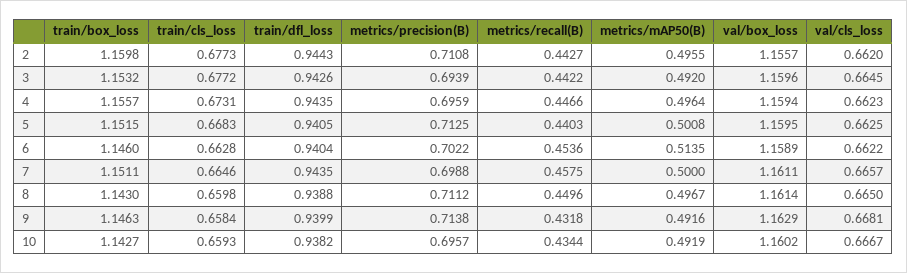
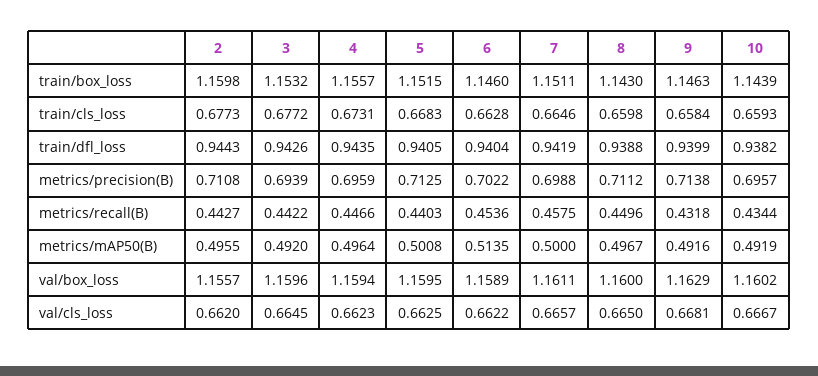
  {
    "train/box_loss": {
      "2": 1.1598,
      "3": 1.1532,
      "4": 1.1557,
      "5": 1.1515,
      "6": 1.146,
      "7": 1.1511,
      "8": 1.143,
      "9": 1.1463,
-     "10": 1.1427
+     "10": 1.1439
    },
    "train/cls_loss": {
      "2": 0.6773,
      "3": 0.6772,
      "4": 0.6731,
      "5": 0.6683,
      "6": 0.6628,
      "7": 0.6646,
      "8": 0.6598,
      "9": 0.6584,
      "10": 0.6593
    },
    "train/dfl_loss": {
      "2": 0.9443,
      "3": 0.9426,
      "4": 0.9435,
      "5": 0.9405,
      "6": 0.9404,
-     "7": 0.9435,
+     "7": 0.9419,
      "8": 0.9388,
      "9": 0.9399,
      "10": 0.9382
    },
    "metrics/precision(B)": {
      "2": 0.7108,
      "3": 0.6939,
      "4": 0.6959,
      "5": 0.7125,
      "6": 0.7022,
      "7": 0.6988,
      "8": 0.7112,
      "9": 0.7138,
      "10": 0.6957
    },
    "metrics/recall(B)": {
      "2": 0.4427,
      "3": 0.4422,
      "4": 0.4466,
      "5": 0.4403,
      "6": 0.4536,
      "7": 0.4575,
      "8": 0.4496,
      "9": 0.4318,
      "10": 0.4344
    },
    "metrics/mAP50(B)": {
      "2": 0.4955,
      "3": 0.492,
      "4": 0.4964,
      "5": 0.5008,
      "6": 0.5135,
      "7": 0.5,
      "8": 0.4967,
      "9": 0.4916,
      "10": 0.4919
    },
    "val/box_loss": {
      "2": 1.1557,
      "3": 1.1596,
      "4": 1.1594,
      "5": 1.1595,
      "6": 1.1589,
      "7": 1.1611,
-     "8": 1.1614,
+     "8": 1.16,
      "9": 1.1629,
      "10": 1.1602
    },
    "val/cls_loss": {
      "2": 0.662,
      "3": 0.6645,
      "4": 0.6623,
      "5": 0.6625,
      "6": 0.6622,
      "7": 0.6657,
      "8": 0.665,
      "9": 0.6681,
      "10": 0.6667
    }
  }

